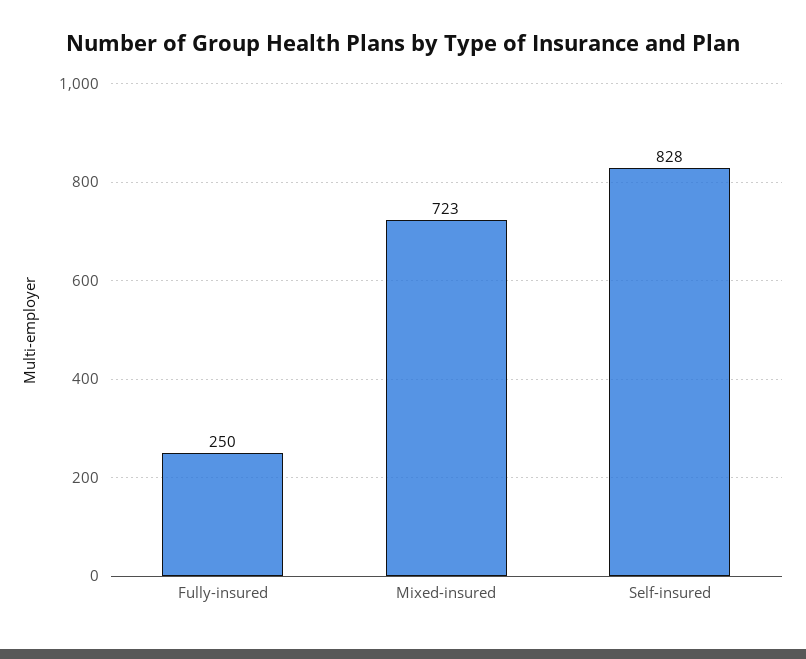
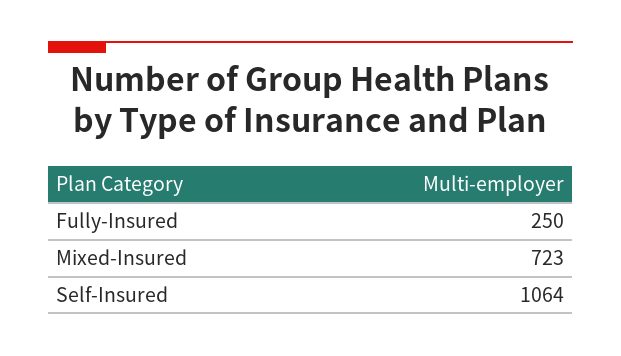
  {
    "Fully-insured": 250,
    "Mixed-insured": 723,
-   "Self-insured": 828
+   "Self-insured": 1064
  }

